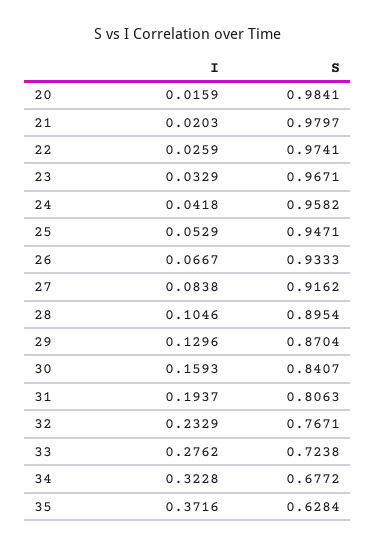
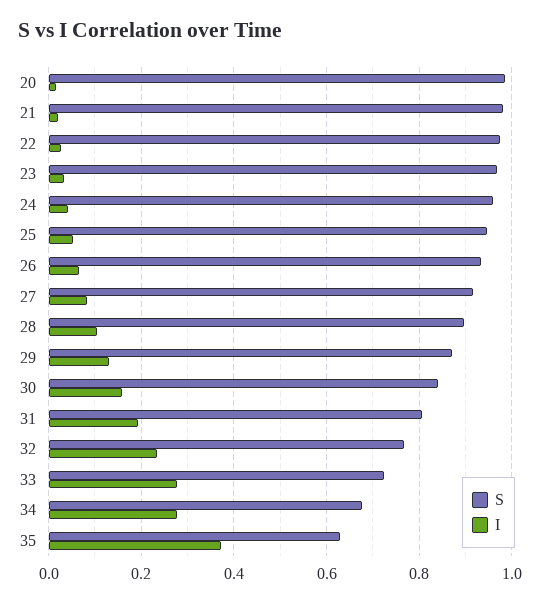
  {
    "I": {
      "20": 0.0159,
      "21": 0.0203,
      "22": 0.0259,
      "23": 0.0329,
      "24": 0.0418,
      "25": 0.0529,
      "26": 0.0667,
      "27": 0.0838,
      "28": 0.1046,
      "29": 0.1296,
      "30": 0.1593,
      "31": 0.1937,
      "32": 0.2329,
      "33": 0.2762,
-     "34": 0.3228,
+     "34": 0.28,
      "35": 0.3716
    },
    "S": {
      "20": 0.9841,
      "21": 0.9797,
      "22": 0.9741,
      "23": 0.9671,
      "24": 0.9582,
      "25": 0.9471,
      "26": 0.9333,
      "27": 0.9162,
      "28": 0.8954,
      "29": 0.8704,
      "30": 0.8407,
      "31": 0.8063,
      "32": 0.7671,
      "33": 0.7238,
      "34": 0.6772,
      "35": 0.6284
    }
  }

